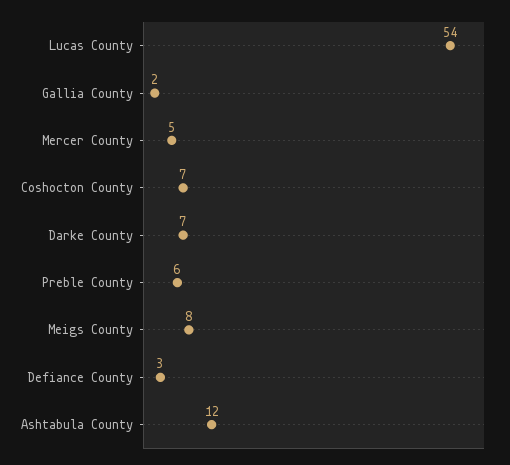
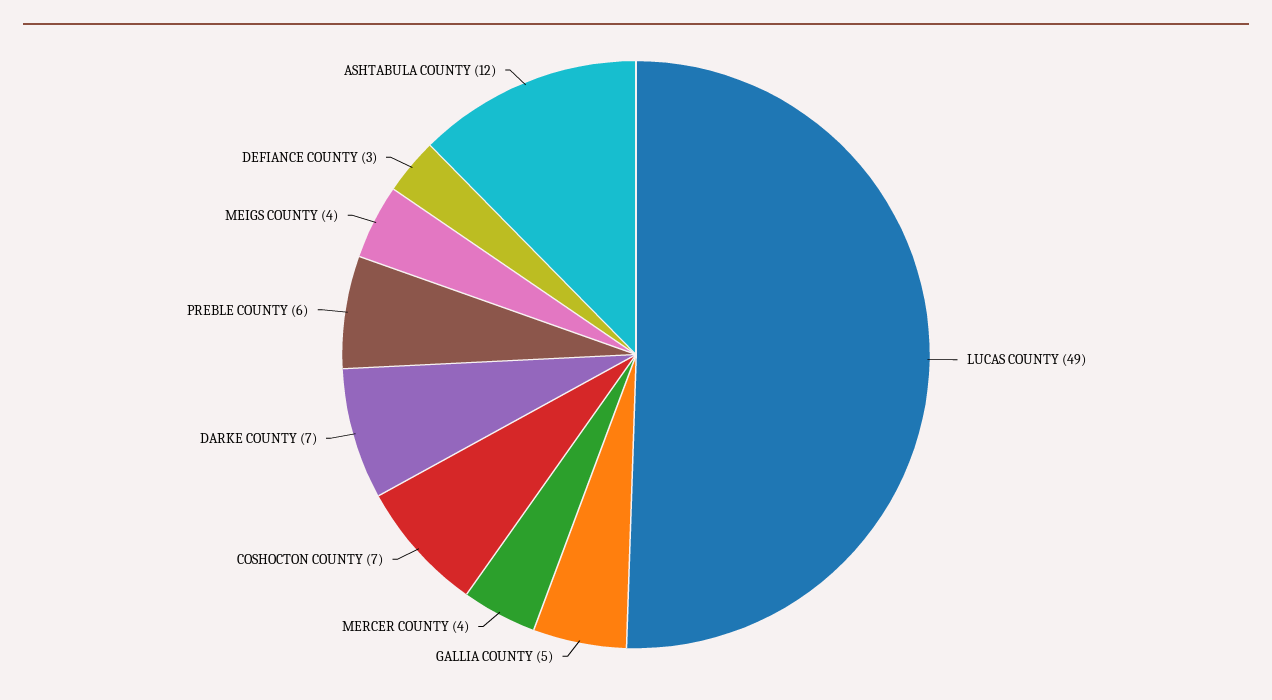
  {
-   "Lucas County": 54,
+   "Lucas County": 49,
-   "Gallia County": 2,
+   "Gallia County": 5,
-   "Mercer County": 5,
+   "Mercer County": 4,
    "Coshocton County": 7,
    "Darke County": 7,
    "Preble County": 6,
-   "Meigs County": 8,
+   "Meigs County": 4,
    "Defiance County": 3,
    "Ashtabula County": 12
  }

